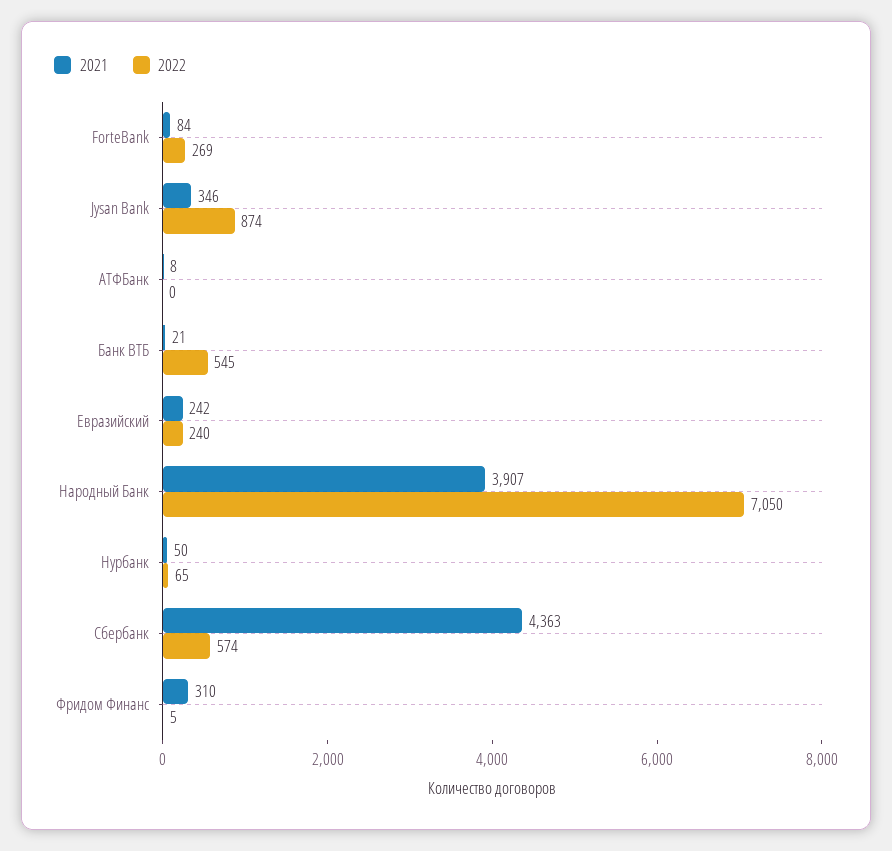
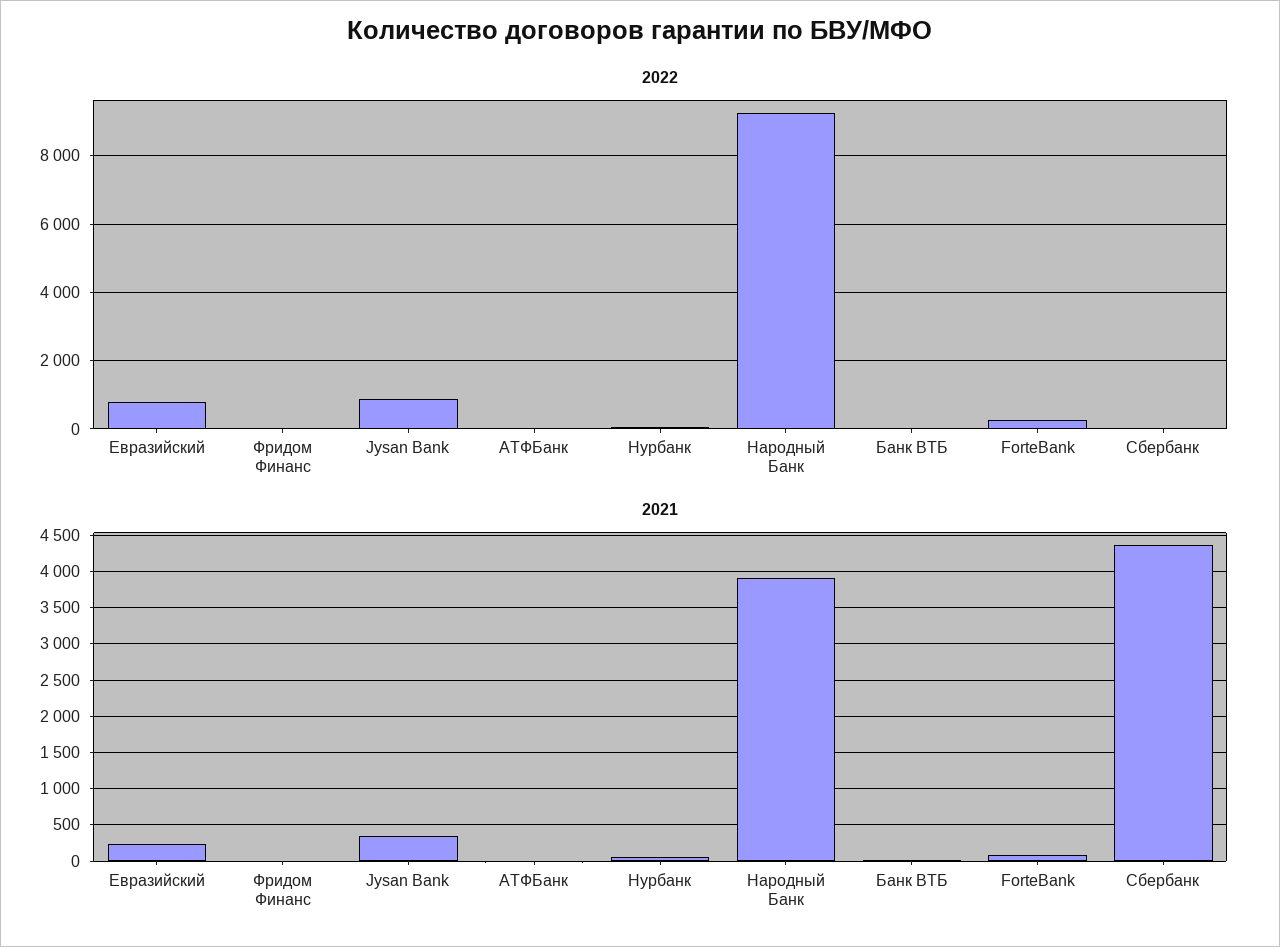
  {
    "2021": {
      "ForteBank": 84,
      "Jysan Bank": 346,
      "АТФБанк": 8,
      "Банк ВТБ": 21,
      "Евразийский": 242,
      "Народный Банк": 3907,
      "Нурбанк": 50,
      "Сбербанк": 4363,
-     "Фридом Финанс": 310
+     "Фридом Финанс": 0
    },
    "2022": {
      "ForteBank": 269,
      "Jysan Bank": 874,
      "АТФБанк": 0,
-     "Банк ВТБ": 545,
+     "Банк ВТБ": 0,
-     "Евразийский": 240,
+     "Евразийский": 800,
-     "Народный Банк": 7050,
+     "Народный Банк": 9200,
      "Нурбанк": 65,
-     "Сбербанк": 574,
+     "Сбербанк": 0,
      "Фридом Финанс": 5
    }
  }

